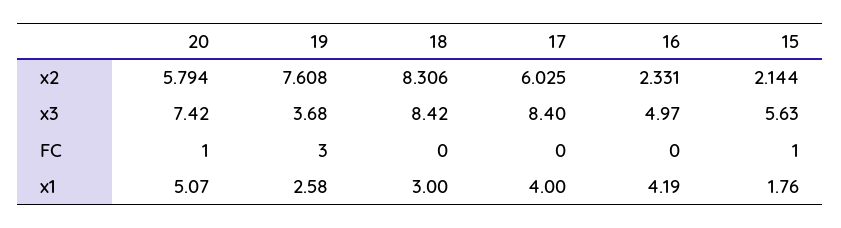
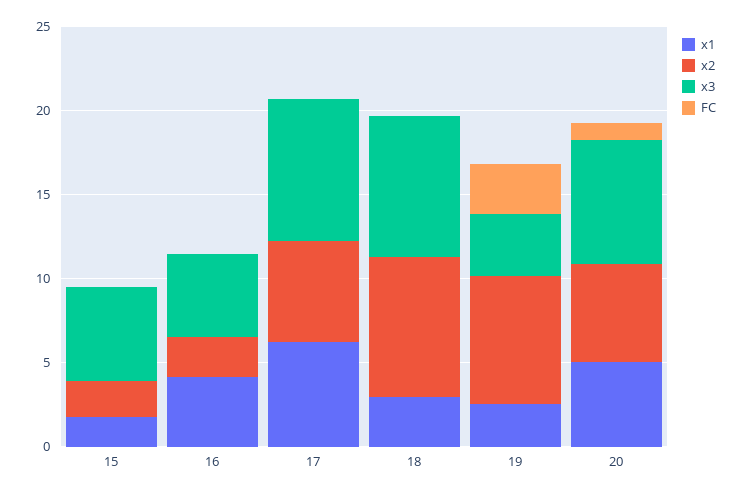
  {
    "x2": {
      "20": 5.794,
      "19": 7.608,
      "18": 8.306,
      "17": 6.025,
      "16": 2.331,
      "15": 2.144
    },
    "x3": {
      "20": 7.42,
      "19": 3.68,
      "18": 8.42,
      "17": 8.4,
      "16": 4.97,
      "15": 5.63
    },
    "FC": {
      "20": 1,
      "19": 3,
      "18": 0,
      "17": 0,
      "16": 0,
-     "15": 1
+     "15": 0
    },
    "x1": {
      "20": 5.07,
      "19": 2.58,
      "18": 3,
-     "17": 4,
+     "17": 6,
      "16": 4.19,
      "15": 1.76
    }
  }

